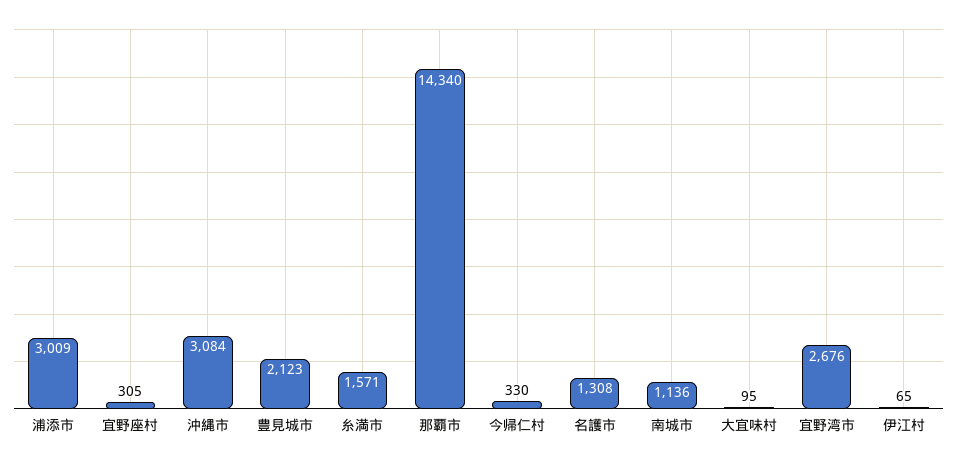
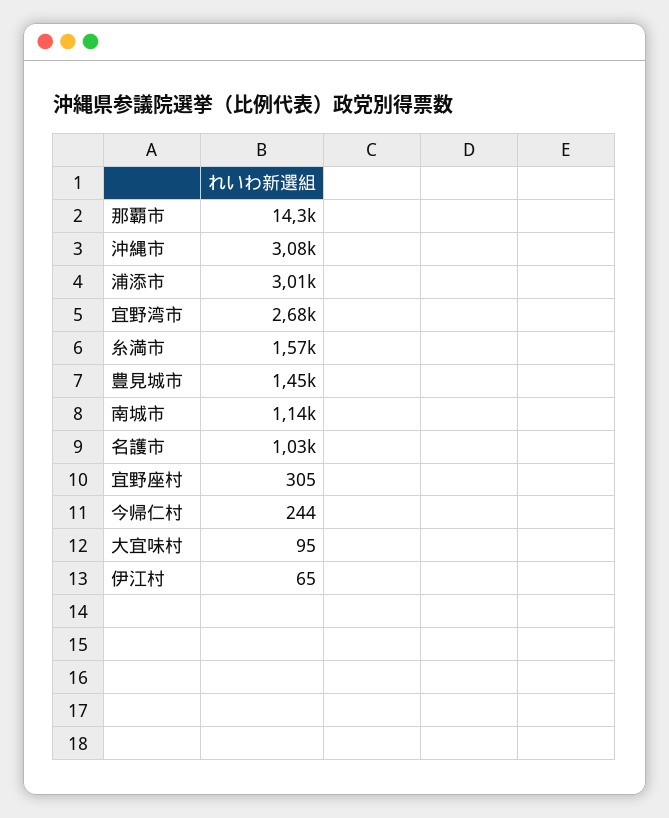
  {
    "浦添市": 3009,
    "宜野座村": 305,
    "沖縄市": 3084,
-   "豊見城市": 2123,
+   "豊見城市": 1450,
    "糸満市": 1571,
    "那覇市": 14340,
-   "今帰仁村": 330,
+   "今帰仁村": 244,
-   "名護市": 1308,
+   "名護市": 1030,
    "南城市": 1136,
    "大宜味村": 95,
    "宜野湾市": 2676,
    "伊江村": 65
  }

